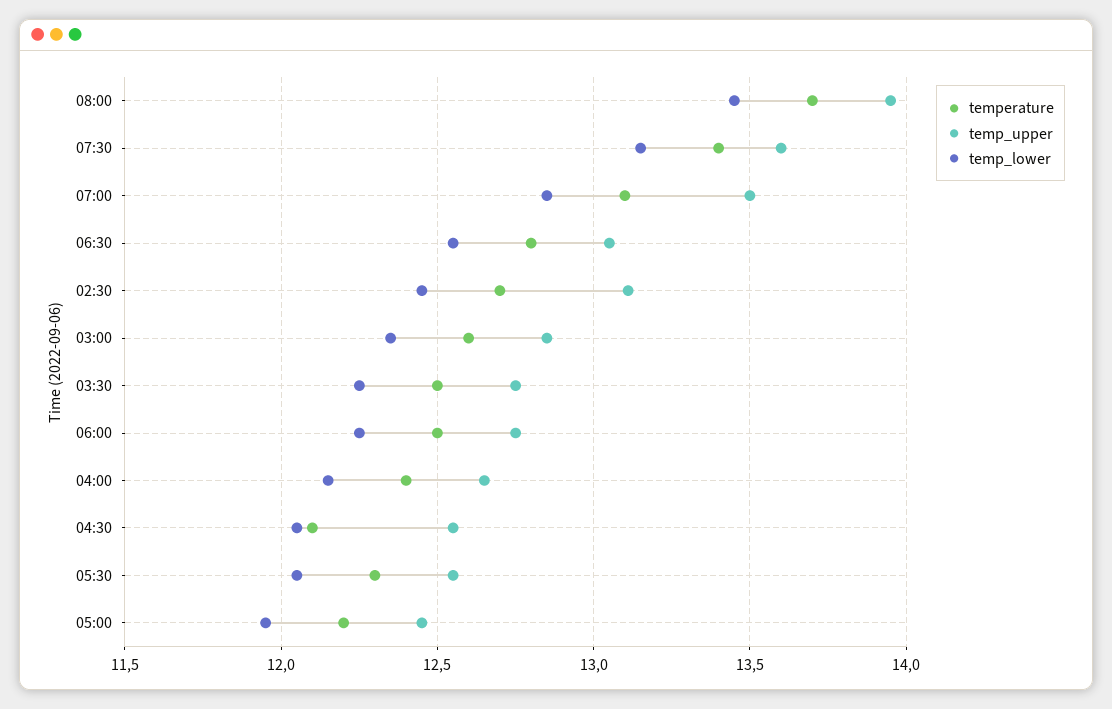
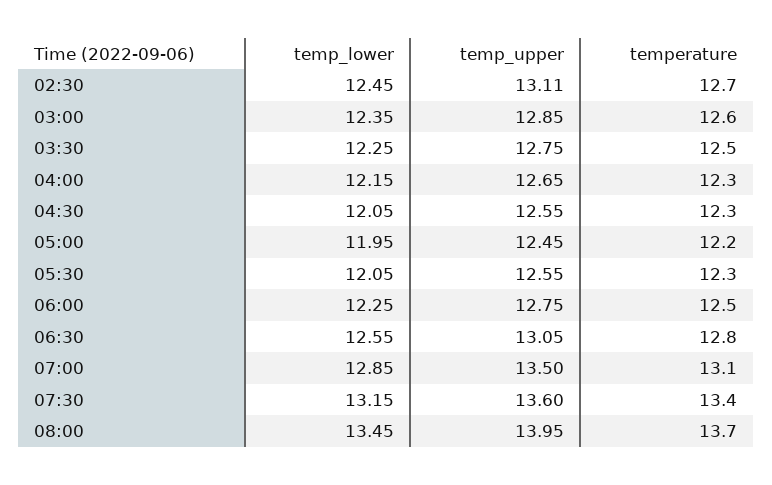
  {
    "temperature": {
      "08:00": 13.7,
      "07:30": 13.4,
      "07:00": 13.1,
      "06:30": 12.8,
      "02:30": 12.7,
      "03:00": 12.6,
      "03:30": 12.5,
      "06:00": 12.5,
-     "04:00": 12.4,
+     "04:00": 12.3,
-     "04:30": 12.1,
+     "04:30": 12.3,
      "05:30": 12.3,
      "05:00": 12.2
    },
    "temp_upper": {
      "08:00": 13.95,
      "07:30": 13.6,
      "07:00": 13.5,
      "06:30": 13.05,
      "02:30": 13.11,
      "03:00": 12.85,
      "03:30": 12.75,
      "06:00": 12.75,
      "04:00": 12.65,
      "04:30": 12.55,
      "05:30": 12.55,
      "05:00": 12.45
    },
    "temp_lower": {
      "08:00": 13.45,
      "07:30": 13.15,
      "07:00": 12.85,
      "06:30": 12.55,
      "02:30": 12.45,
      "03:00": 12.35,
      "03:30": 12.25,
      "06:00": 12.25,
      "04:00": 12.15,
      "04:30": 12.05,
      "05:30": 12.05,
      "05:00": 11.95
    }
  }

